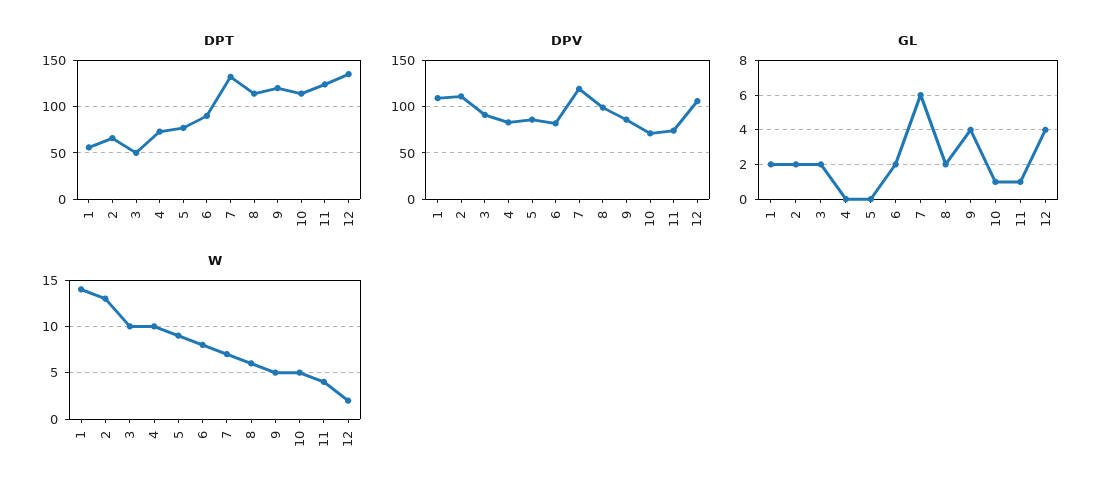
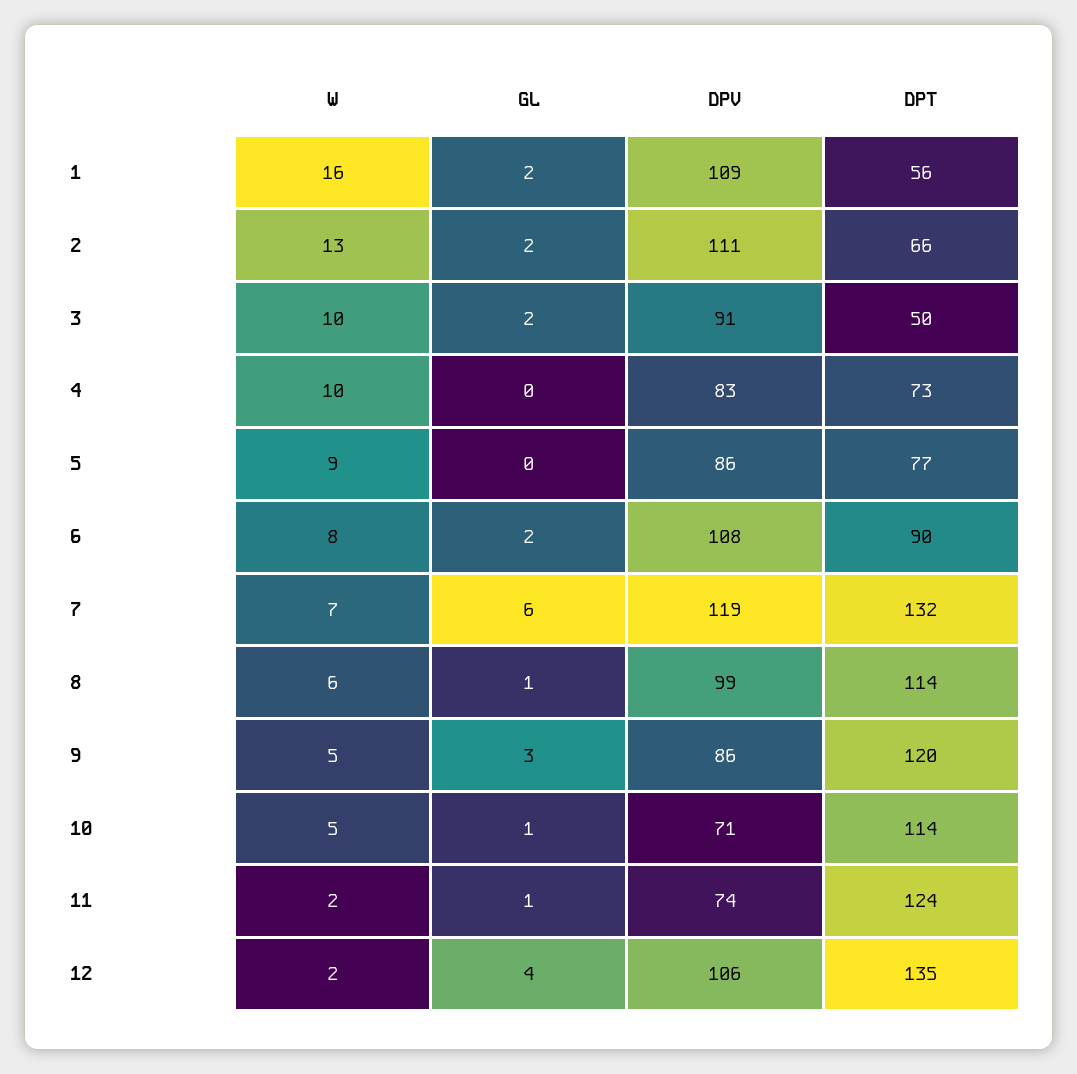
  {
    "DPT": {
      "1": 56,
      "2": 66,
      "3": 50,
      "4": 73,
      "5": 77,
      "6": 90,
      "7": 132,
      "8": 114,
      "9": 120,
      "10": 114,
      "11": 124,
      "12": 135
    },
    "DPV": {
      "1": 109,
      "2": 111,
      "3": 91,
      "4": 83,
      "5": 86,
-     "6": 80,
+     "6": 108,
      "7": 119,
      "8": 99,
      "9": 86,
      "10": 71,
      "11": 74,
      "12": 106
    },
    "GL": {
      "1": 2,
      "2": 2,
      "3": 2,
      "4": 0,
      "5": 0,
      "6": 2,
      "7": 6,
-     "8": 2,
+     "8": 1,
-     "9": 4,
+     "9": 3,
      "10": 1,
      "11": 1,
      "12": 4
    },
    "W": {
-     "1": 14,
+     "1": 16,
      "2": 13,
      "3": 10,
      "4": 10,
      "5": 9,
      "6": 8,
      "7": 7,
      "8": 6,
      "9": 5,
      "10": 5,
-     "11": 4,
+     "11": 2,
      "12": 2
    }
  }

